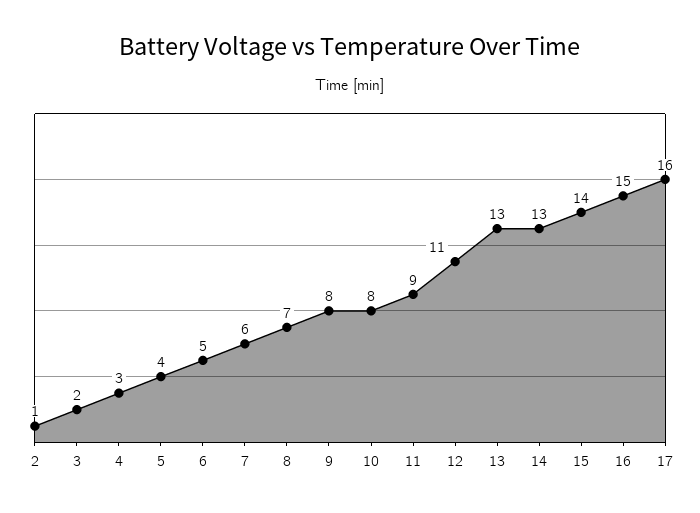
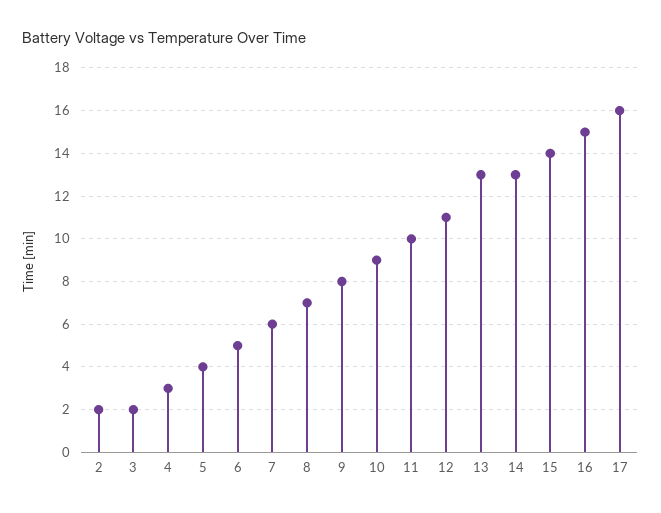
  {
-   "2": 1,
+   "2": 2,
    "3": 2,
    "4": 3,
    "5": 4,
    "6": 5,
    "7": 6,
    "8": 7,
    "9": 8,
-   "10": 8,
+   "10": 9,
-   "11": 9,
+   "11": 10,
    "12": 11,
    "13": 13,
    "14": 13,
    "15": 14,
    "16": 15,
    "17": 16
  }

